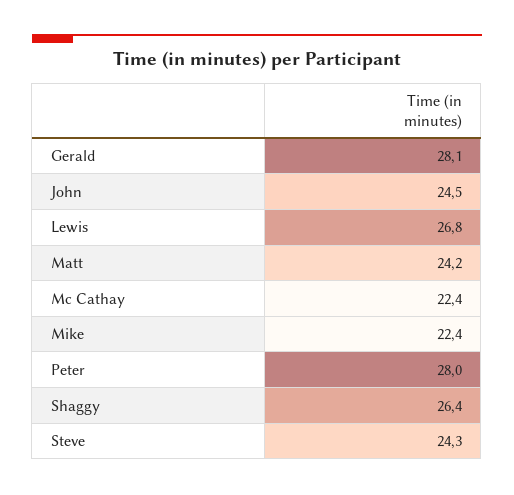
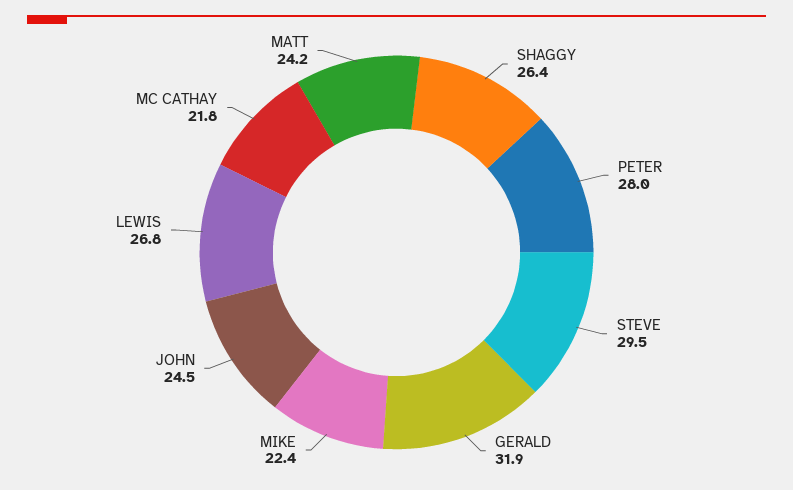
  {
-   "Gerald": 28.1,
+   "Gerald": 31.9,
    "John": 24.5,
    "Lewis": 26.8,
    "Matt": 24.2,
-   "Mc Cathay": 22.4,
+   "Mc Cathay": 21.8,
    "Mike": 22.4,
    "Peter": 28,
    "Shaggy": 26.4,
-   "Steve": 24.3
+   "Steve": 29.5
  }

